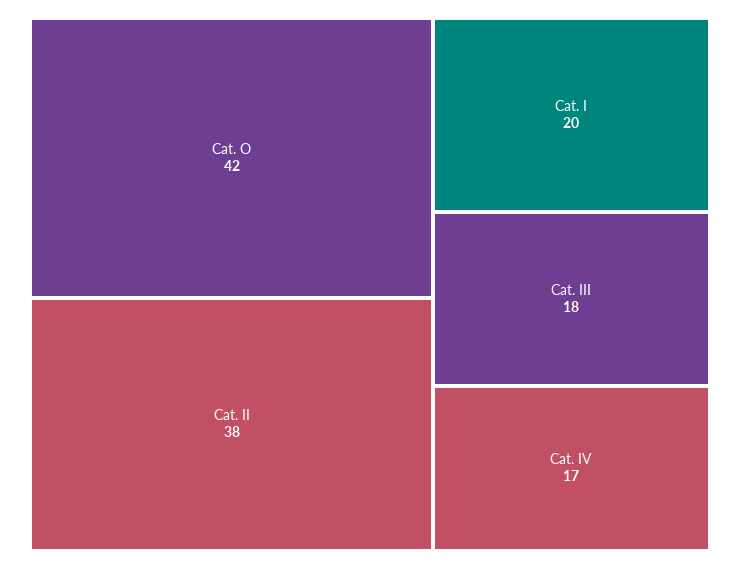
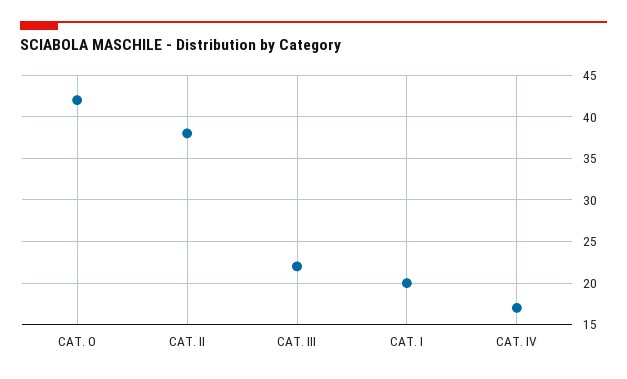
  {
    "Cat. O": 42,
    "Cat. II": 38,
    "Cat. I": 20,
-   "Cat. III": 18,
+   "Cat. III": 22,
    "Cat. IV": 17
  }

